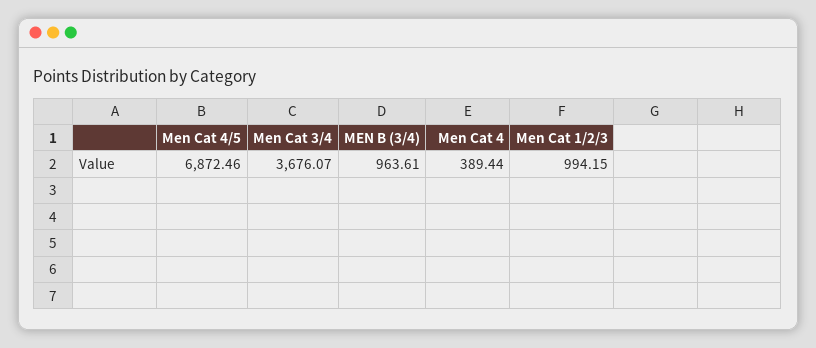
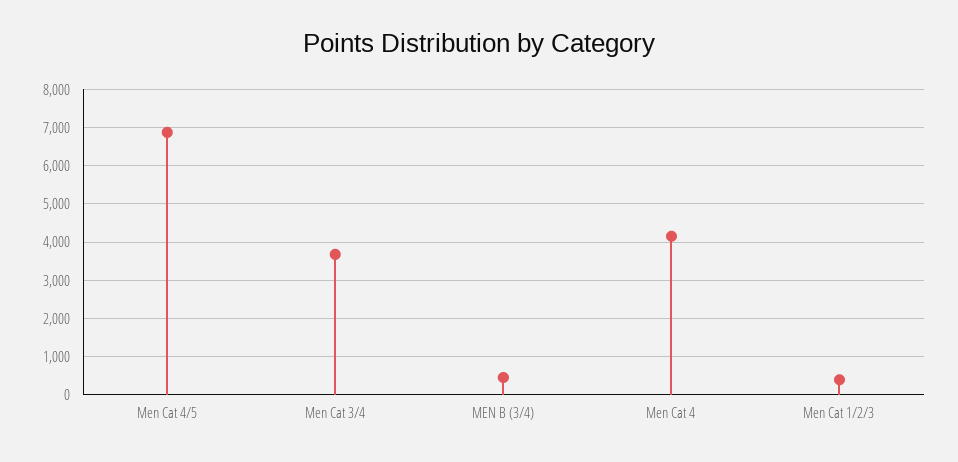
  {
    "Men Cat 4/5": 6872.46,
    "Men Cat 3/4": 3676.07,
-   "MEN B (3/4)": 963.61,
+   "MEN B (3/4)": 400,
-   "Men Cat 4": 389.44,
+   "Men Cat 4": 4200,
-   "Men Cat 1/2/3": 994.15
+   "Men Cat 1/2/3": 400
  }

